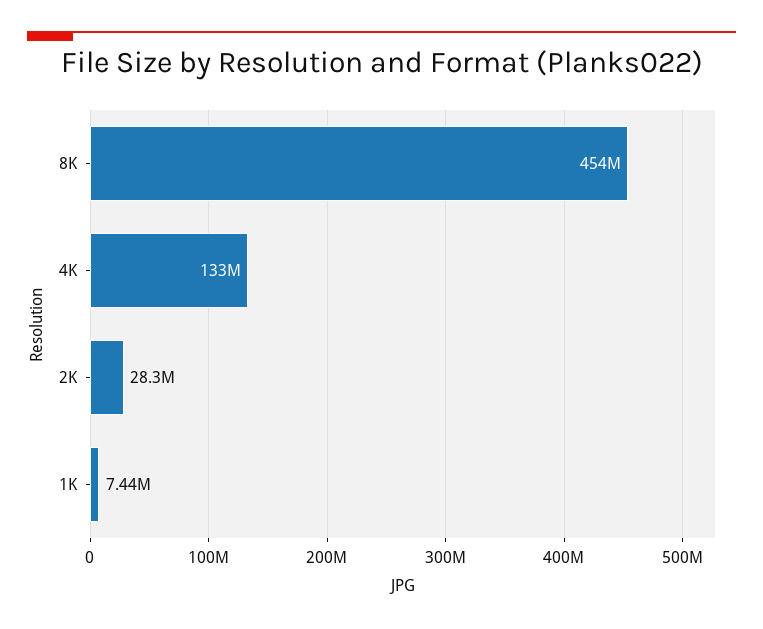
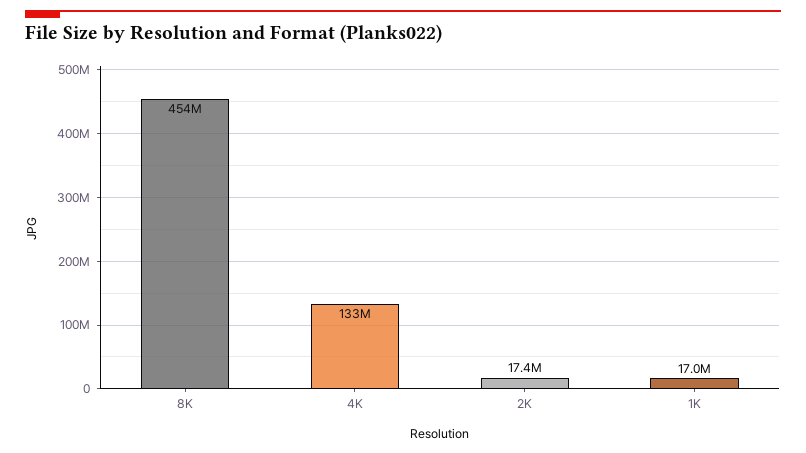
  {
    "8K": 454000000,
    "4K": 133000000,
-   "2K": 28300000,
+   "2K": 17400000,
-   "1K": 7440000
+   "1K": 17000000
  }

